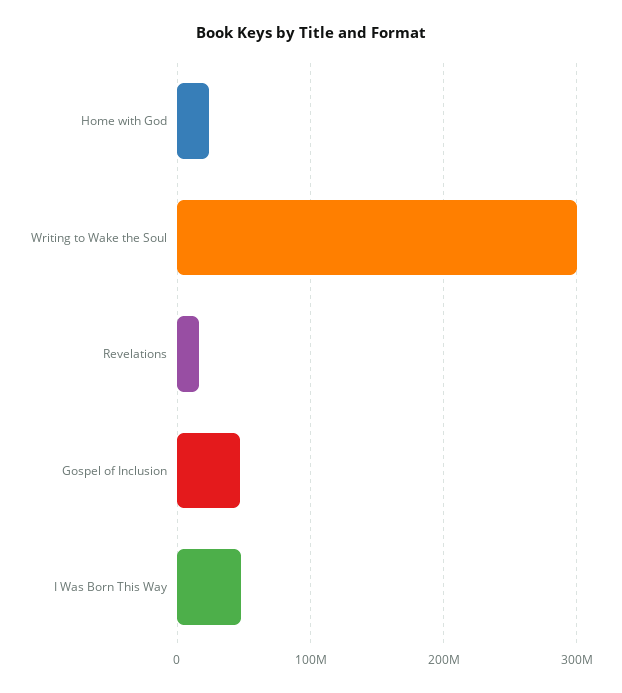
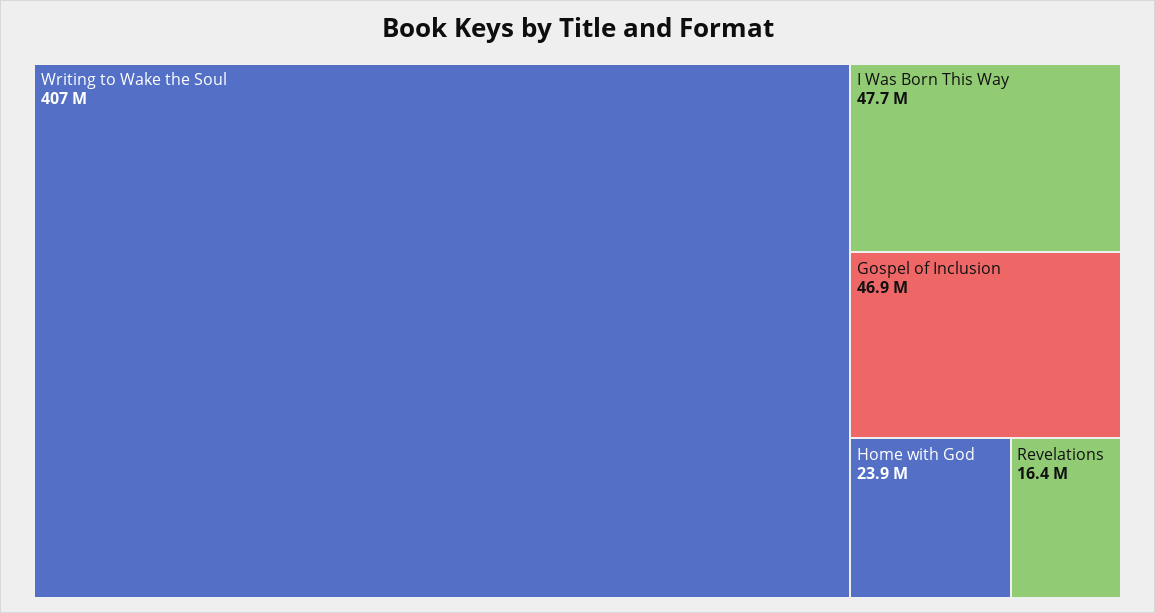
  {
    "Home with God": 23900000,
-   "Writing to Wake the Soul": 300000000,
+   "Writing to Wake the Soul": 407000000,
    "Revelations": 16400000,
    "Gospel of Inclusion": 46900000,
    "I Was Born This Way": 47700000
  }

